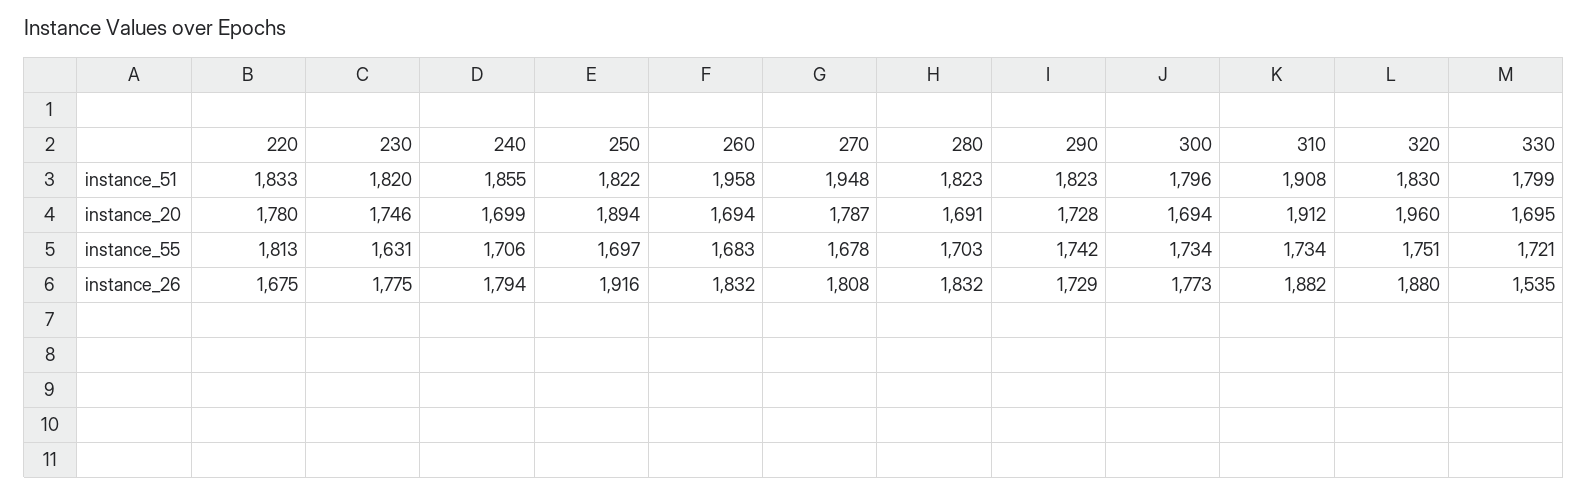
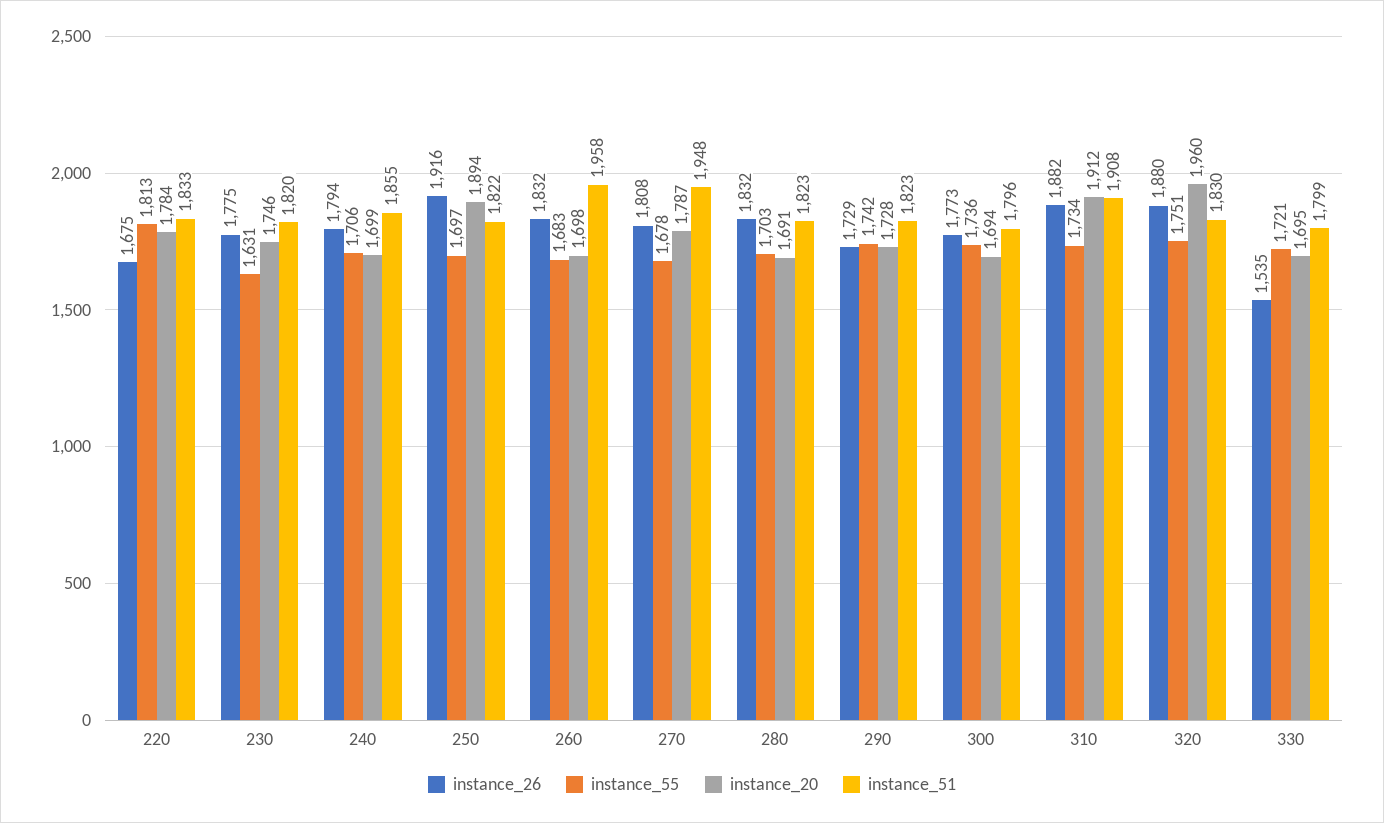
  {
    "instance_51": {
      "220": 1833,
      "230": 1820,
      "240": 1855,
      "250": 1822,
      "260": 1958,
      "270": 1948,
      "280": 1823,
      "290": 1823,
      "300": 1796,
      "310": 1908,
      "320": 1830,
      "330": 1799
    },
    "instance_20": {
-     "220": 1780,
+     "220": 1784,
      "230": 1746,
      "240": 1699,
      "250": 1894,
-     "260": 1694,
+     "260": 1698,
      "270": 1787,
      "280": 1691,
      "290": 1728,
      "300": 1694,
      "310": 1912,
      "320": 1960,
      "330": 1695
    },
    "instance_55": {
      "220": 1813,
      "230": 1631,
      "240": 1706,
      "250": 1697,
      "260": 1683,
      "270": 1678,
      "280": 1703,
      "290": 1742,
-     "300": 1734,
+     "300": 1736,
      "310": 1734,
      "320": 1751,
      "330": 1721
    },
    "instance_26": {
      "220": 1675,
      "230": 1775,
      "240": 1794,
      "250": 1916,
      "260": 1832,
      "270": 1808,
      "280": 1832,
      "290": 1729,
      "300": 1773,
      "310": 1882,
      "320": 1880,
      "330": 1535
    }
  }

